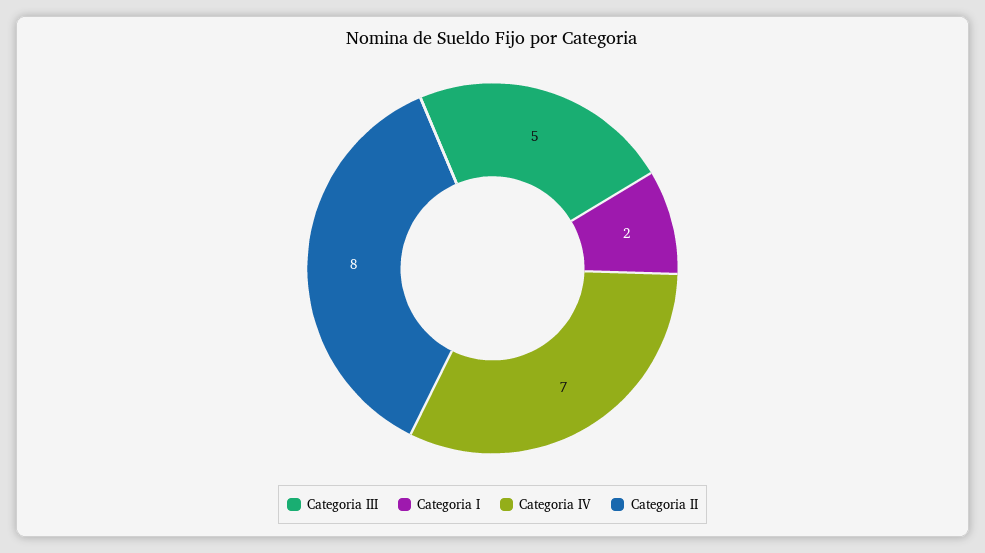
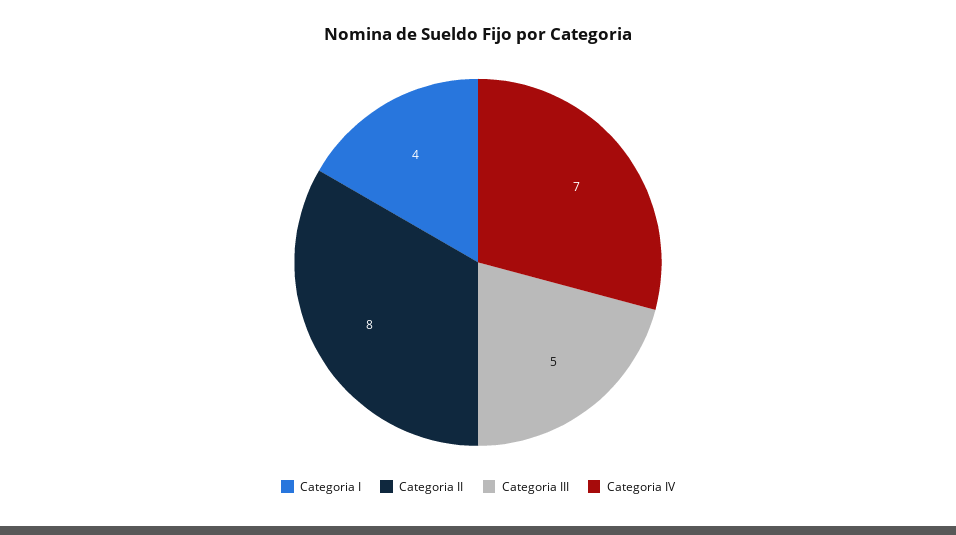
  {
    "Categoria III": 5,
-   "Categoria I": 2,
+   "Categoria I": 4,
    "Categoria IV": 7,
    "Categoria II": 8
  }

